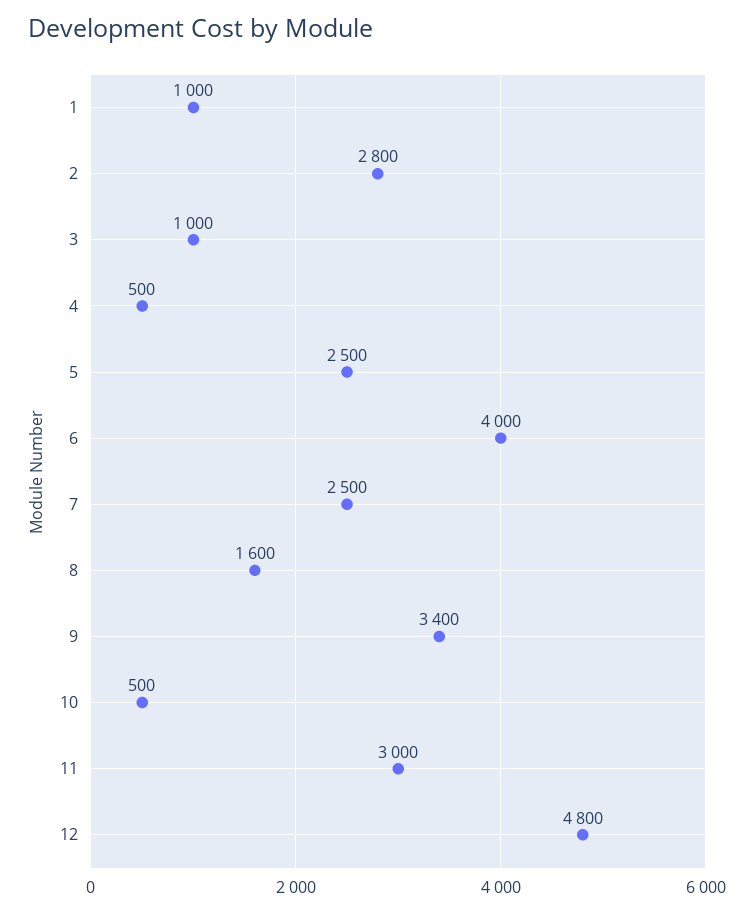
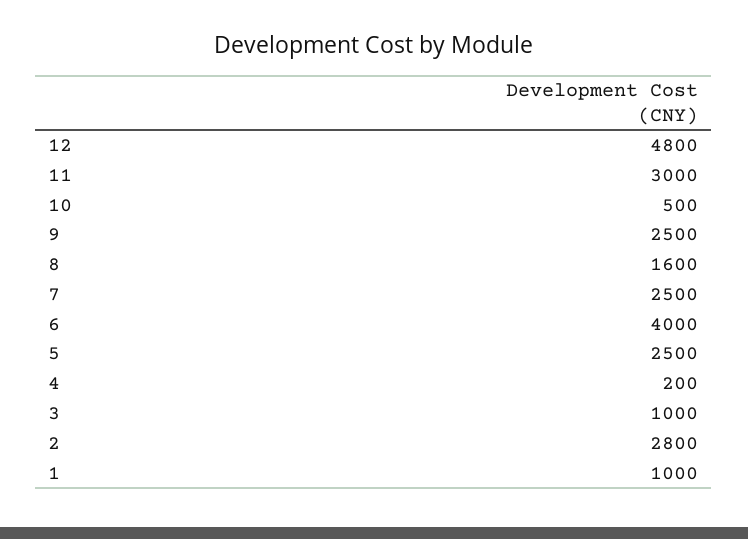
  {
    "1": 1000,
    "2": 2800,
    "3": 1000,
-   "4": 500,
+   "4": 200,
    "5": 2500,
    "6": 4000,
    "7": 2500,
    "8": 1600,
-   "9": 3400,
+   "9": 2500,
    "10": 500,
    "11": 3000,
    "12": 4800
  }

